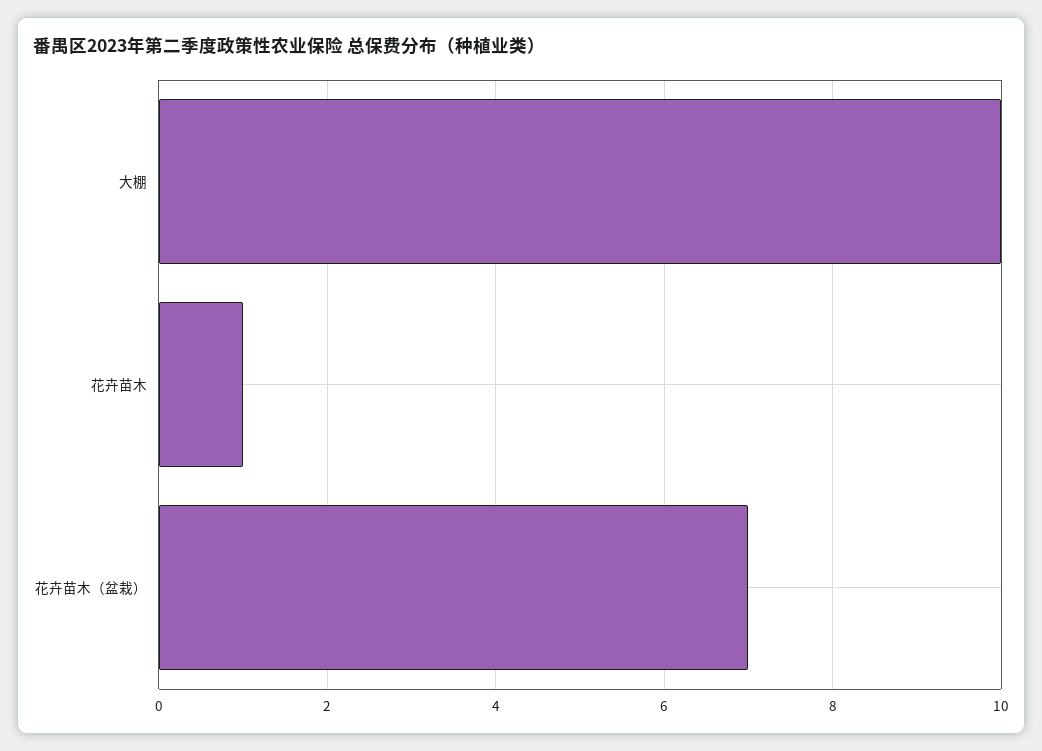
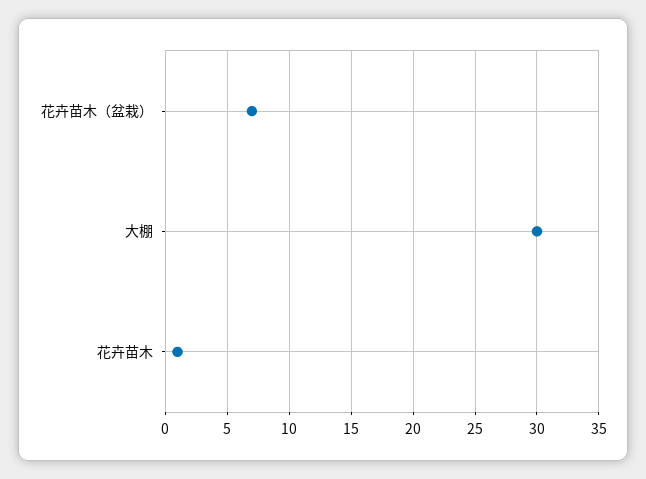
  {
-   "大棚": 10,
+   "大棚": 30,
    "花卉苗木": 1,
    "花卉苗木（盆栽）": 7
  }

